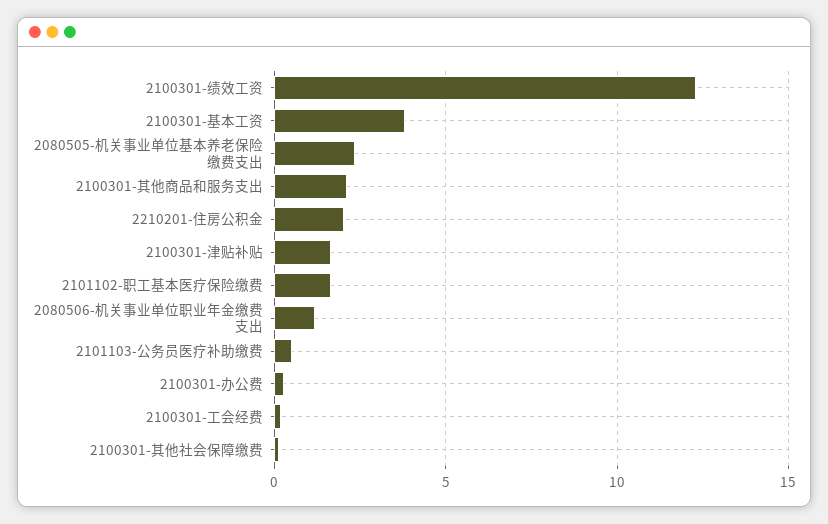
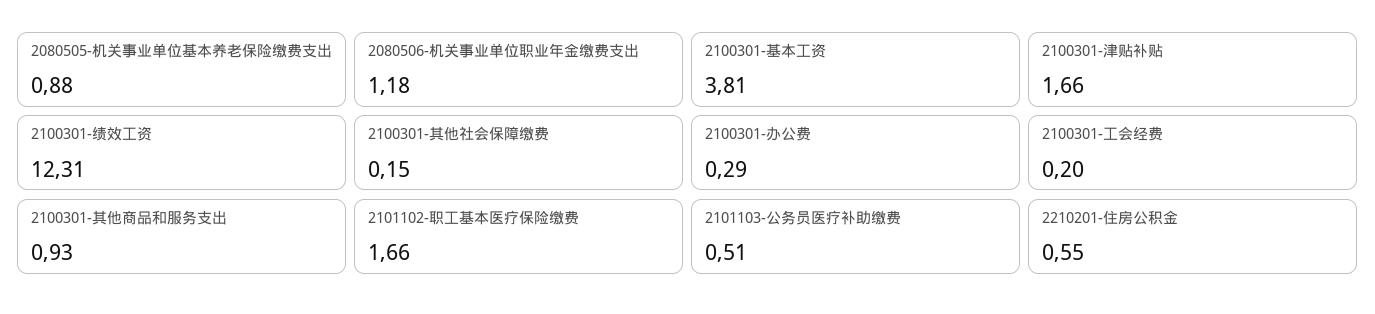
  {
    "2100301-绩效工资": 12.31,
    "2100301-基本工资": 3.81,
-   "2080505-机关事业单位基本养老保险缴费支出": 2.5,
+   "2080505-机关事业单位基本养老保险缴费支出": 0.88,
-   "2100301-其他商品和服务支出": 2,
+   "2100301-其他商品和服务支出": 0.93,
-   "2210201-住房公积金": 2,
+   "2210201-住房公积金": 0.55,
    "2100301-津贴补贴": 1.66,
    "2101102-职工基本医疗保险缴费": 1.66,
    "2080506-机关事业单位职业年金缴费支出": 1.18,
    "2101103-公务员医疗补助缴费": 0.51,
    "2100301-办公费": 0.29,
    "2100301-工会经费": 0.2,
    "2100301-其他社会保障缴费": 0.15
  }

